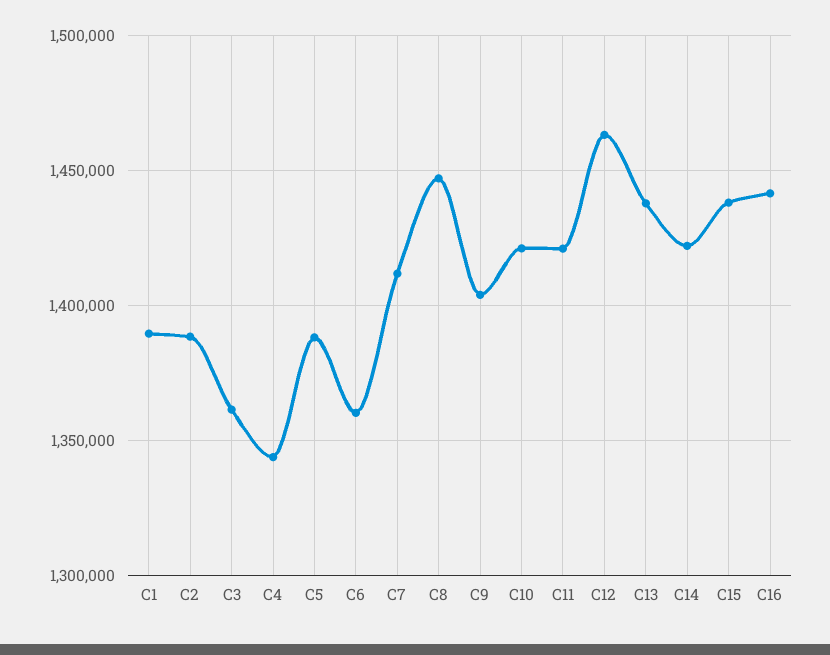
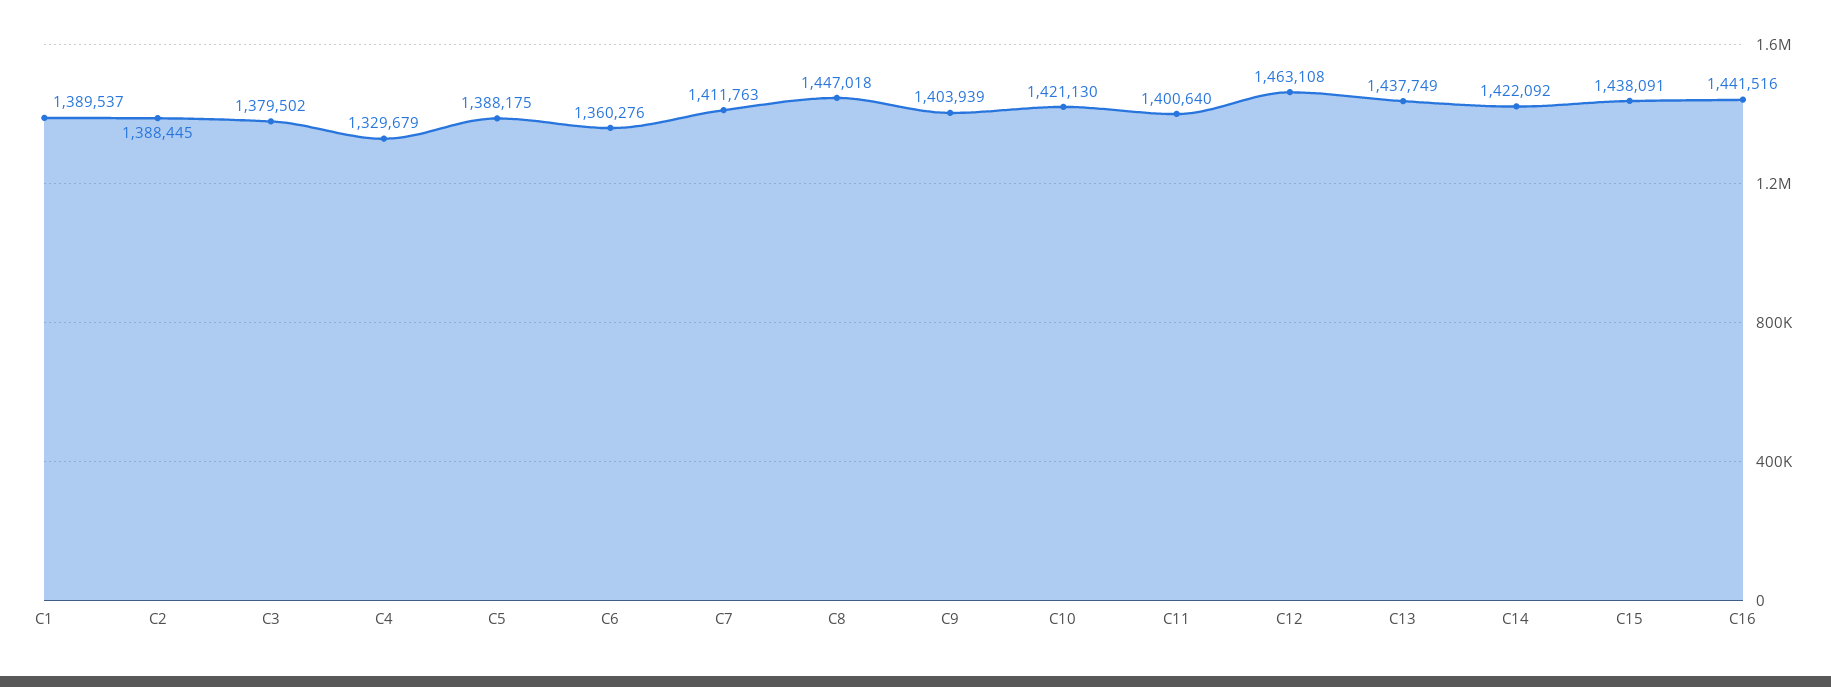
  {
    "C1": 1389537,
    "C2": 1388445,
-   "C3": 1360000,
+   "C3": 1379502,
-   "C4": 1345000,
+   "C4": 1329679,
    "C5": 1388175,
    "C6": 1360276,
    "C7": 1411763,
    "C8": 1447018,
    "C9": 1403939,
    "C10": 1421130,
-   "C11": 1420000,
+   "C11": 1400640,
    "C12": 1463108,
    "C13": 1437749,
    "C14": 1422092,
    "C15": 1438091,
    "C16": 1441516
  }

